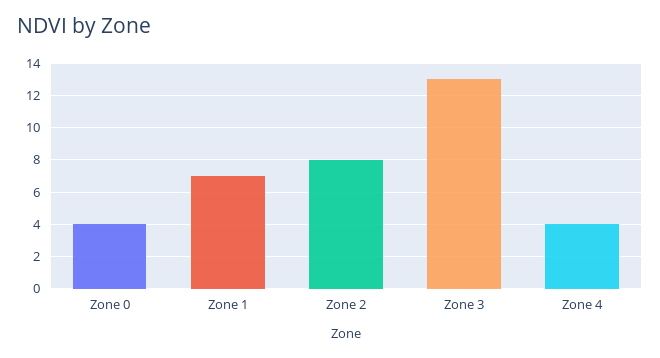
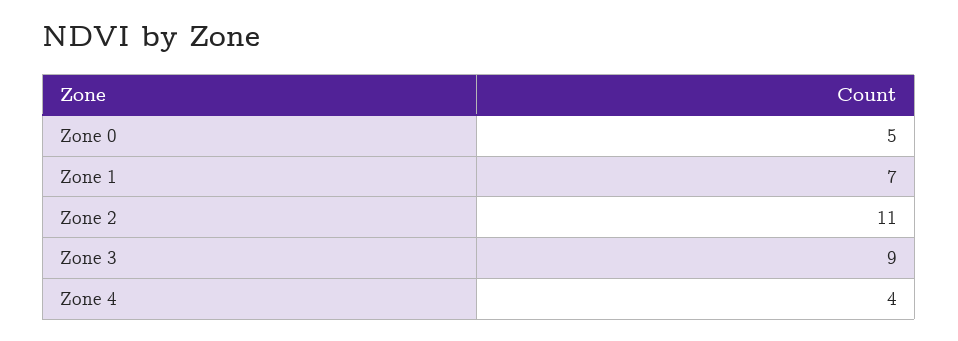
  {
-   "Zone 0": 4,
+   "Zone 0": 5,
    "Zone 1": 7,
-   "Zone 2": 8,
+   "Zone 2": 11,
-   "Zone 3": 13,
+   "Zone 3": 9,
    "Zone 4": 4
  }

